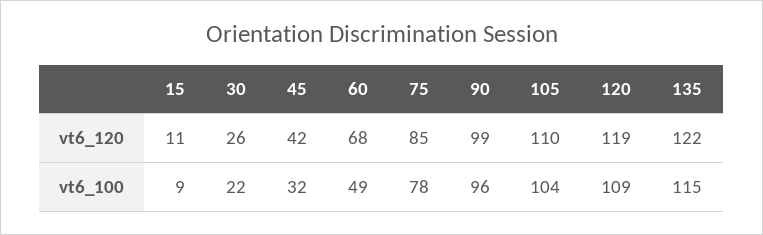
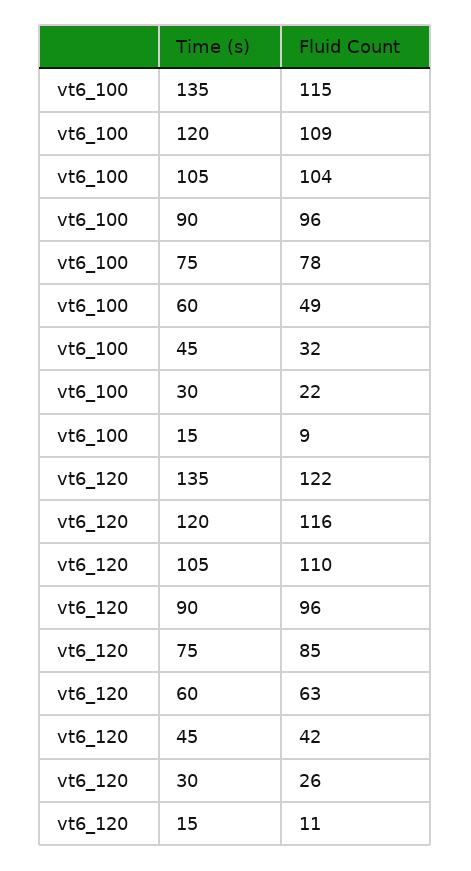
  {
    "15": {
      "vt6_120": 11,
      "vt6_100": 9
    },
    "30": {
      "vt6_120": 26,
      "vt6_100": 22
    },
    "45": {
      "vt6_120": 42,
      "vt6_100": 32
    },
    "60": {
-     "vt6_120": 68,
+     "vt6_120": 63,
      "vt6_100": 49
    },
    "75": {
      "vt6_120": 85,
      "vt6_100": 78
    },
    "90": {
-     "vt6_120": 99,
+     "vt6_120": 96,
      "vt6_100": 96
    },
    "105": {
      "vt6_120": 110,
      "vt6_100": 104
    },
    "120": {
-     "vt6_120": 119,
+     "vt6_120": 116,
      "vt6_100": 109
    },
    "135": {
      "vt6_120": 122,
      "vt6_100": 115
    }
  }

